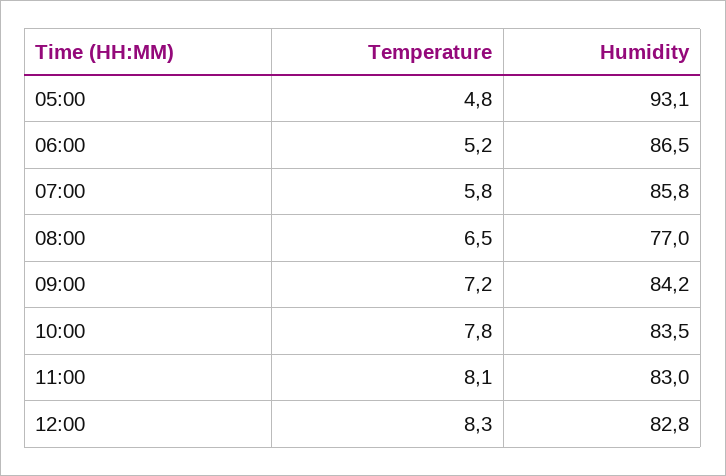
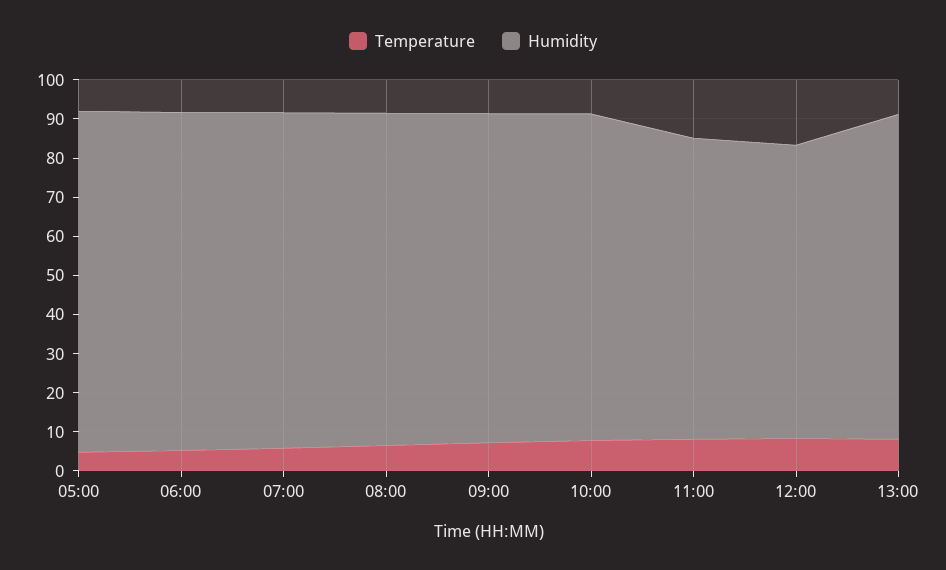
  {
    "Temperature": {
      "05:00": 4.8,
      "06:00": 5.2,
      "07:00": 5.8,
      "08:00": 6.5,
      "09:00": 7.2,
      "10:00": 7.8,
      "11:00": 8.1,
-     "12:00": 8.3
+     "12:00": 8.3,
+     "13:00": 7.5
    },
    "Humidity": {
-     "05:00": 93.1,
+     "05:00": 87.5,
      "06:00": 86.5,
      "07:00": 85.8,
-     "08:00": 77,
+     "08:00": 85,
      "09:00": 84.2,
      "10:00": 83.5,
-     "11:00": 83,
+     "11:00": 77.5,
-     "12:00": 82.8
+     "12:00": 75,
+     "13:00": 82.5
    }
  }

